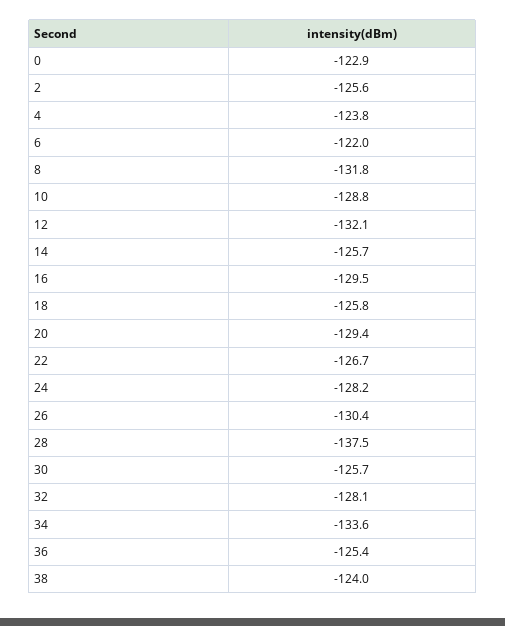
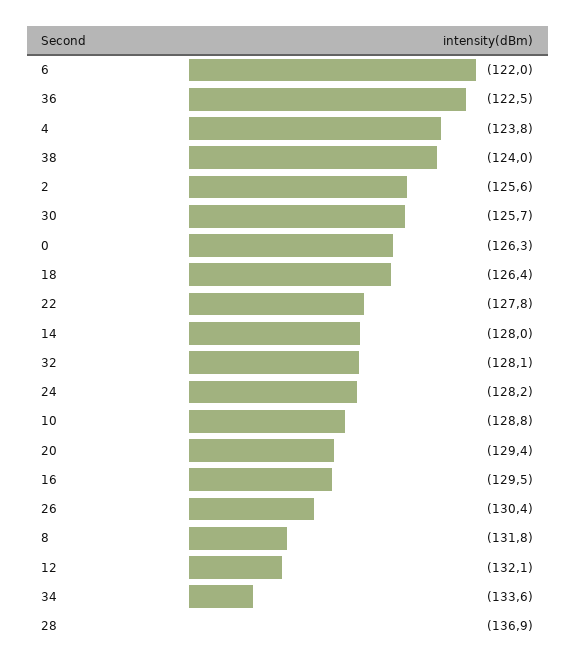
  {
-   "0": -122.9,
+   "0": -126.3,
    "2": -125.6,
    "4": -123.8,
    "6": -122,
    "8": -131.8,
    "10": -128.8,
    "12": -132.1,
-   "14": -125.7,
+   "14": -128,
    "16": -129.5,
-   "18": -125.8,
+   "18": -126.4,
    "20": -129.4,
-   "22": -126.7,
+   "22": -127.8,
    "24": -128.2,
    "26": -130.4,
-   "28": -137.5,
+   "28": -136.9,
    "30": -125.7,
    "32": -128.1,
    "34": -133.6,
-   "36": -125.4,
+   "36": -122.5,
    "38": -124
  }

